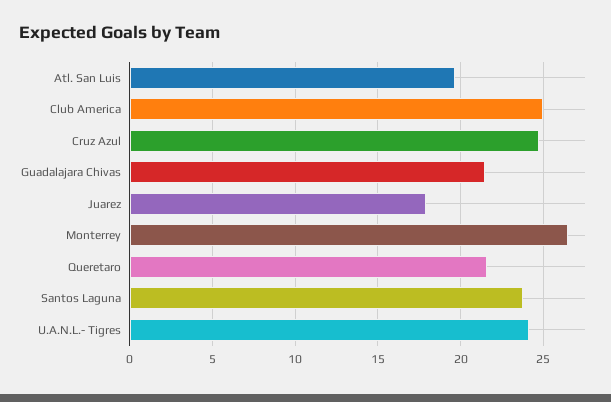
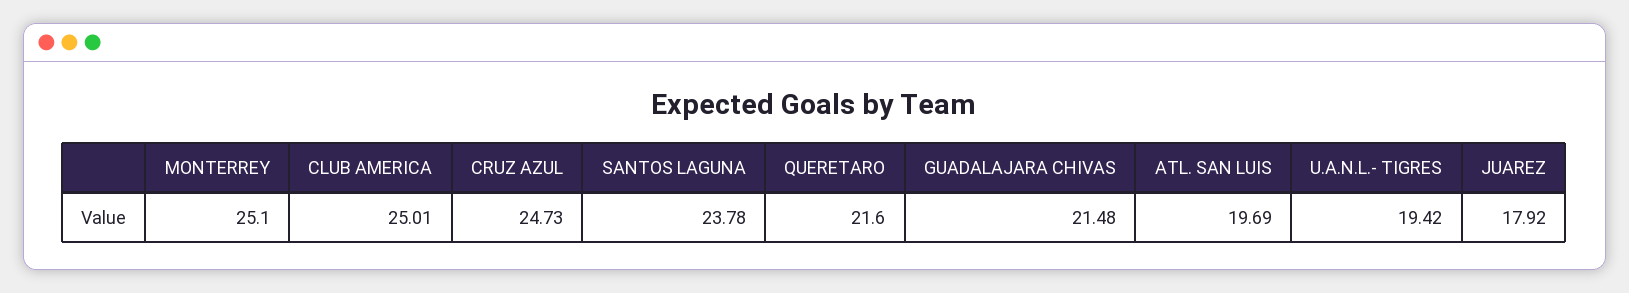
  {
    "Atl. San Luis": 19.69,
    "Club America": 25.01,
    "Cruz Azul": 24.73,
    "Guadalajara Chivas": 21.48,
    "Juarez": 17.92,
-   "Monterrey": 26.5,
+   "Monterrey": 25.1,
    "Queretaro": 21.6,
    "Santos Laguna": 23.78,
-   "U.A.N.L.- Tigres": 24
+   "U.A.N.L.- Tigres": 19.42
  }

